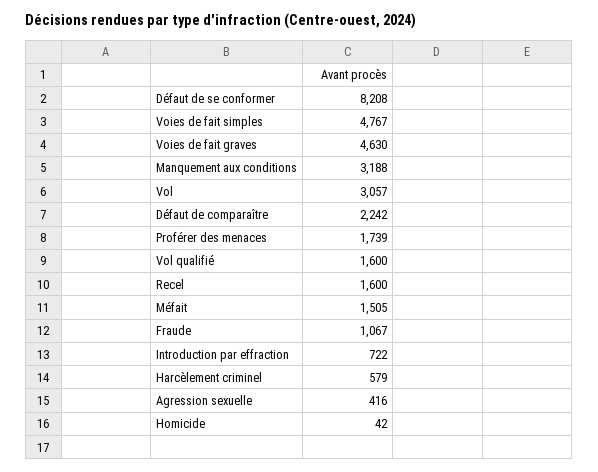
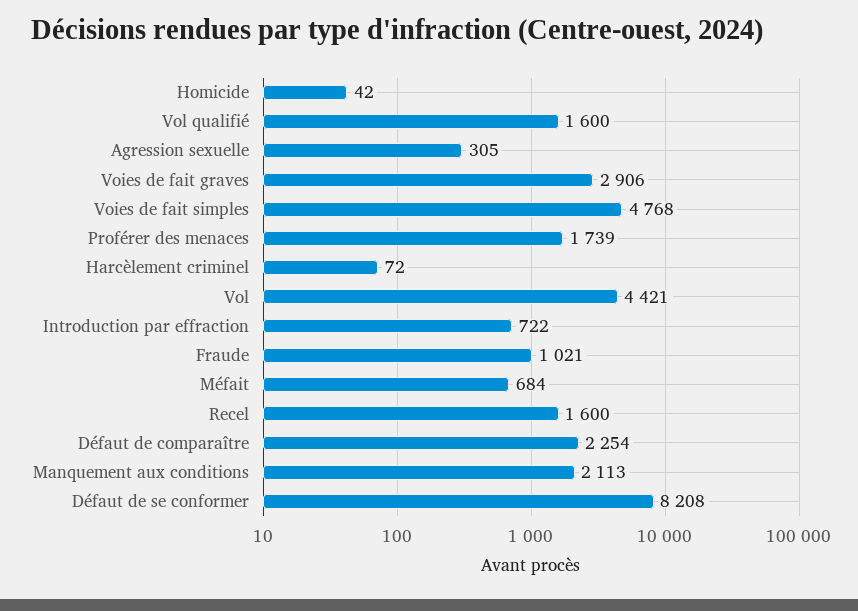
  {
    "Défaut de se conformer": 8208,
-   "Voies de fait simples": 4767,
+   "Voies de fait simples": 4768,
-   "Voies de fait graves": 4630,
+   "Voies de fait graves": 2906,
-   "Manquement aux conditions": 3188,
+   "Manquement aux conditions": 2113,
-   "Vol": 3057,
+   "Vol": 4421,
-   "Défaut de comparaître": 2242,
+   "Défaut de comparaître": 2254,
    "Proférer des menaces": 1739,
    "Vol qualifié": 1600,
    "Recel": 1600,
-   "Méfait": 1505,
+   "Méfait": 684,
-   "Fraude": 1067,
+   "Fraude": 1021,
    "Introduction par effraction": 722,
-   "Harcèlement criminel": 579,
+   "Harcèlement criminel": 72,
-   "Agression sexuelle": 416,
+   "Agression sexuelle": 305,
    "Homicide": 42
  }

